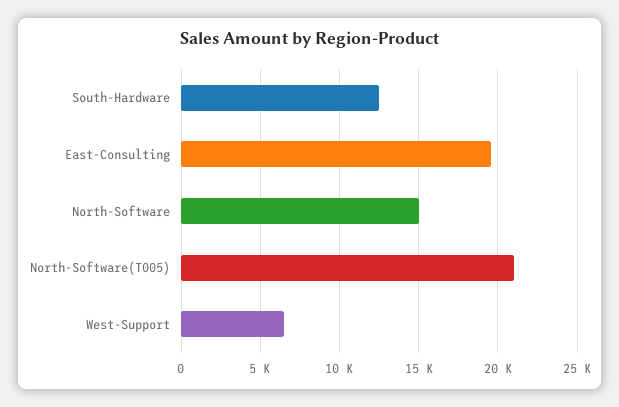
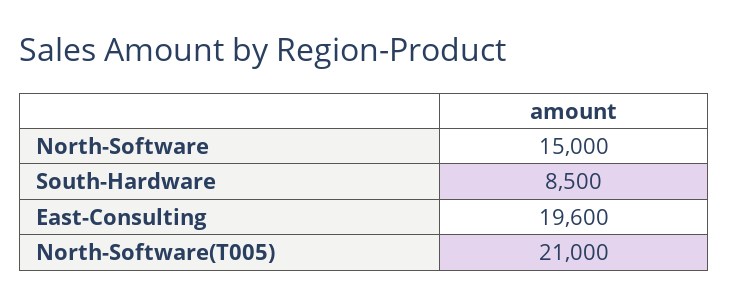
  {
-   "South-Hardware": 12500,
+   "South-Hardware": 8500,
    "East-Consulting": 19600,
    "North-Software": 15000,
-   "North-Software(T005)": 21000,
+   "North-Software(T005)": 21000
-   "West-Support": 6500
  }

